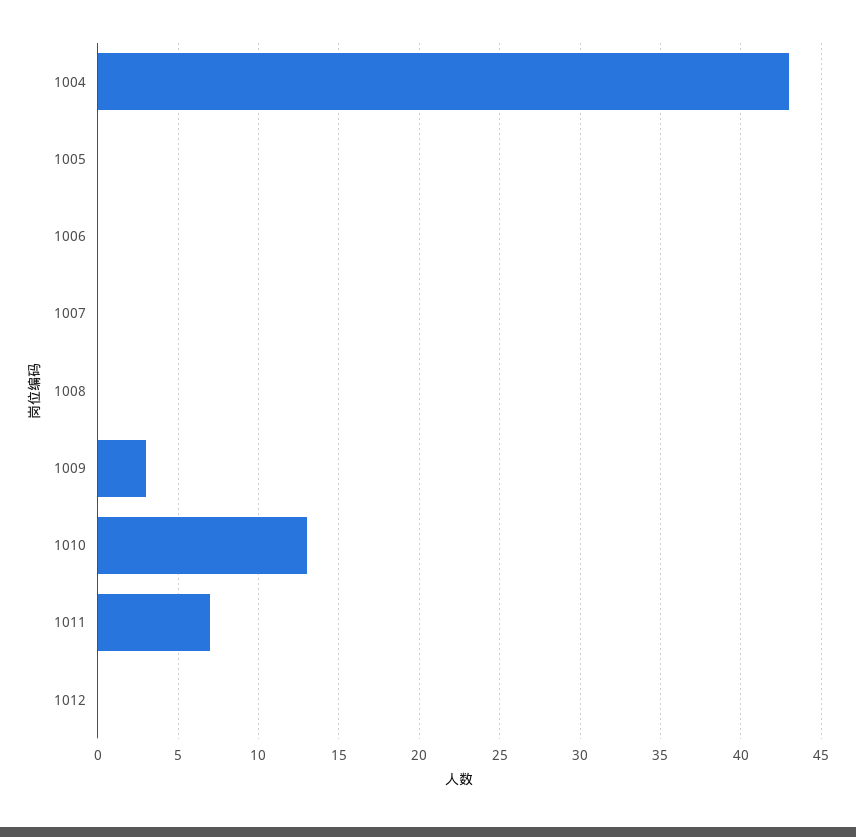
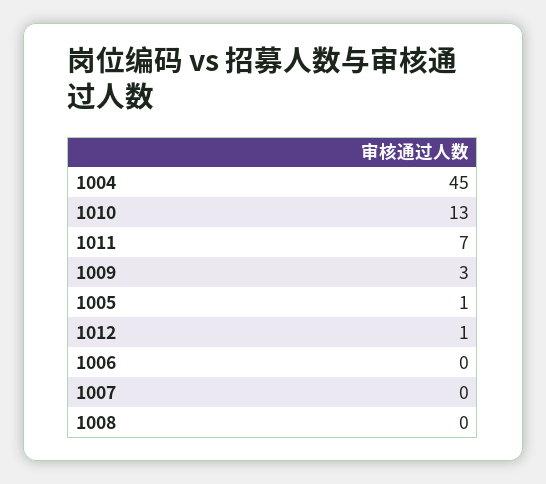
  {
-   "1004": 43,
+   "1004": 45,
-   "1005": 0,
+   "1005": 1,
    "1006": 0,
    "1007": 0,
    "1008": 0,
    "1009": 3,
    "1010": 13,
    "1011": 7,
-   "1012": 0
+   "1012": 1
  }

